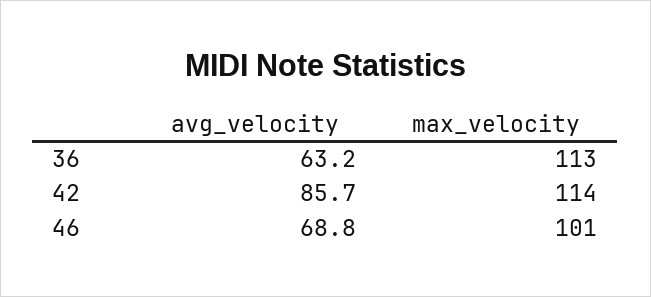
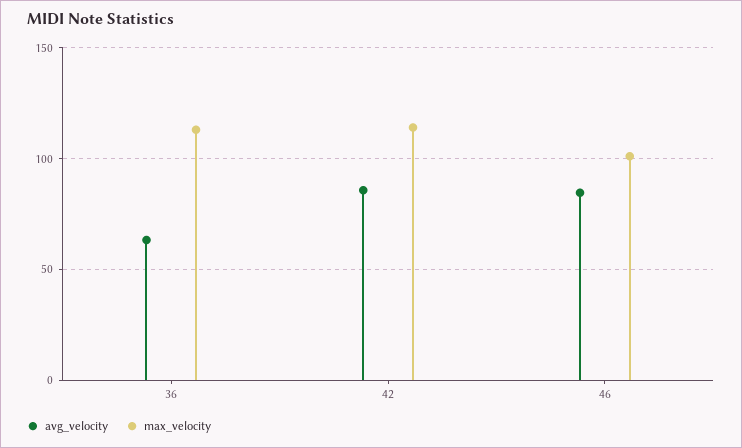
  {
    "avg_velocity": {
      "36": 63.2,
      "42": 85.7,
-     "46": 68.8
+     "46": 85
    },
    "max_velocity": {
      "36": 113,
      "42": 114,
      "46": 101
    }
  }

